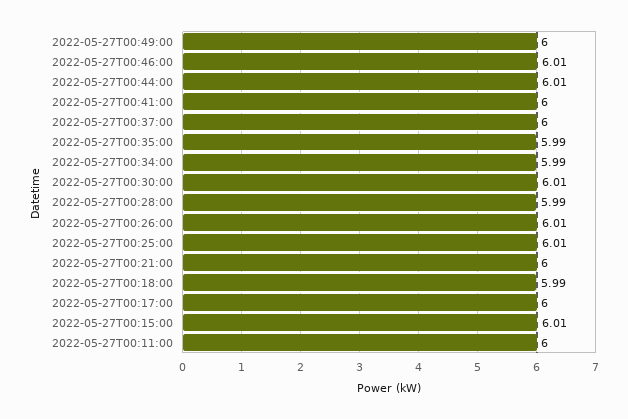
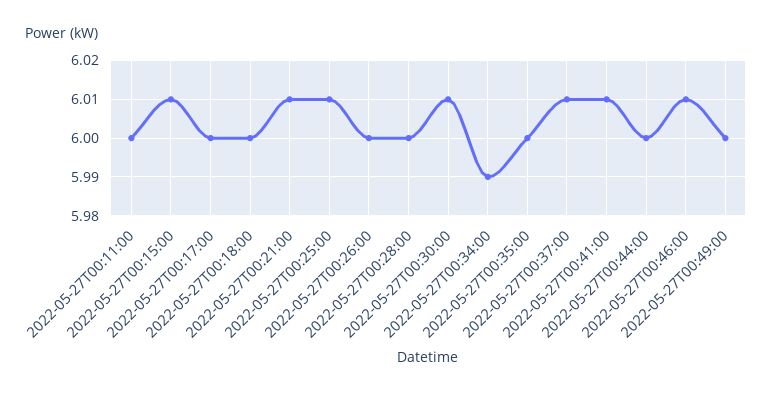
  {
    "2022-05-27T00:49:00": 6,
    "2022-05-27T00:46:00": 6.01,
-   "2022-05-27T00:44:00": 6.01,
+   "2022-05-27T00:44:00": 6,
-   "2022-05-27T00:41:00": 6,
+   "2022-05-27T00:41:00": 6.01,
-   "2022-05-27T00:37:00": 6,
+   "2022-05-27T00:37:00": 6.01,
-   "2022-05-27T00:35:00": 5.99,
+   "2022-05-27T00:35:00": 6,
    "2022-05-27T00:34:00": 5.99,
    "2022-05-27T00:30:00": 6.01,
-   "2022-05-27T00:28:00": 5.99,
+   "2022-05-27T00:28:00": 6,
-   "2022-05-27T00:26:00": 6.01,
+   "2022-05-27T00:26:00": 6,
    "2022-05-27T00:25:00": 6.01,
-   "2022-05-27T00:21:00": 6,
+   "2022-05-27T00:21:00": 6.01,
-   "2022-05-27T00:18:00": 5.99,
+   "2022-05-27T00:18:00": 6,
    "2022-05-27T00:17:00": 6,
    "2022-05-27T00:15:00": 6.01,
    "2022-05-27T00:11:00": 6
  }

